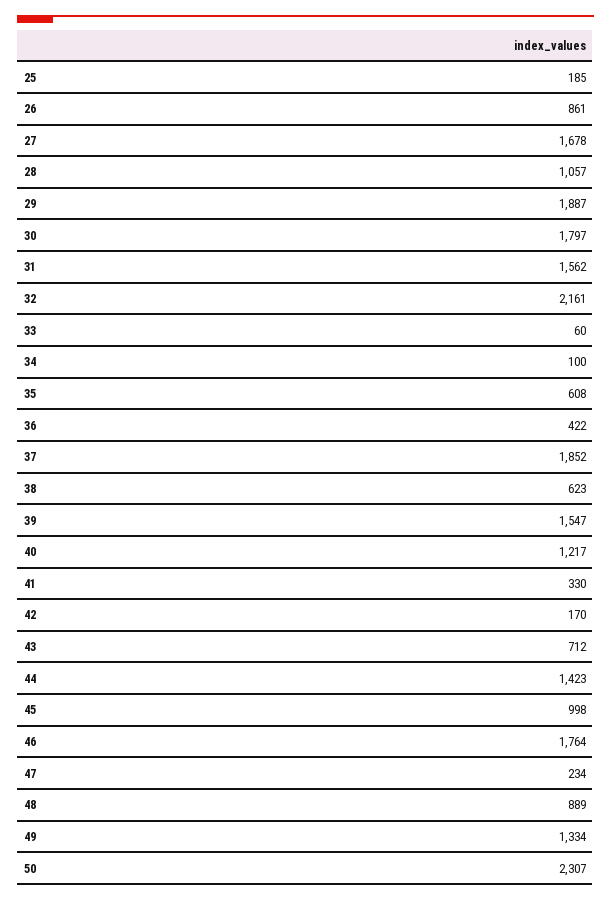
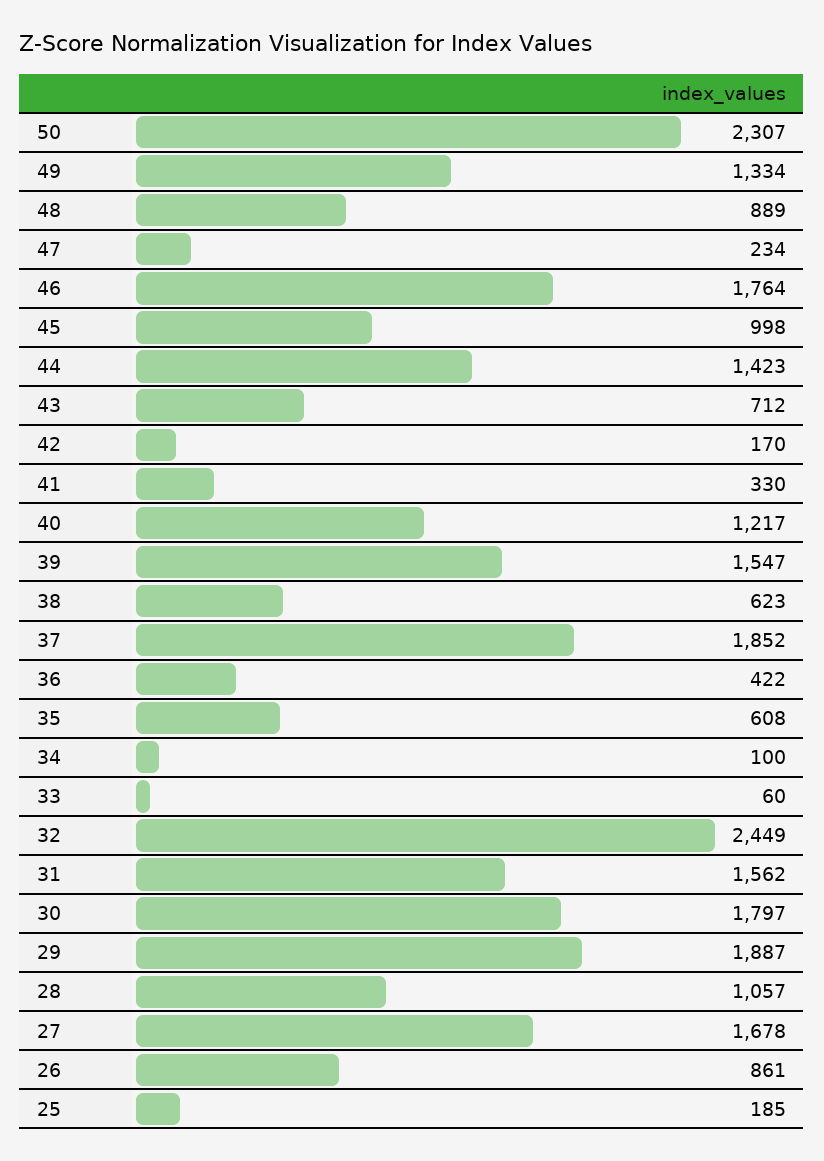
  {
    "25": 185,
    "26": 861,
    "27": 1678,
    "28": 1057,
    "29": 1887,
    "30": 1797,
    "31": 1562,
-   "32": 2161,
+   "32": 2449,
    "33": 60,
    "34": 100,
    "35": 608,
    "36": 422,
    "37": 1852,
    "38": 623,
    "39": 1547,
    "40": 1217,
    "41": 330,
    "42": 170,
    "43": 712,
    "44": 1423,
    "45": 998,
    "46": 1764,
    "47": 234,
    "48": 889,
    "49": 1334,
    "50": 2307
  }

